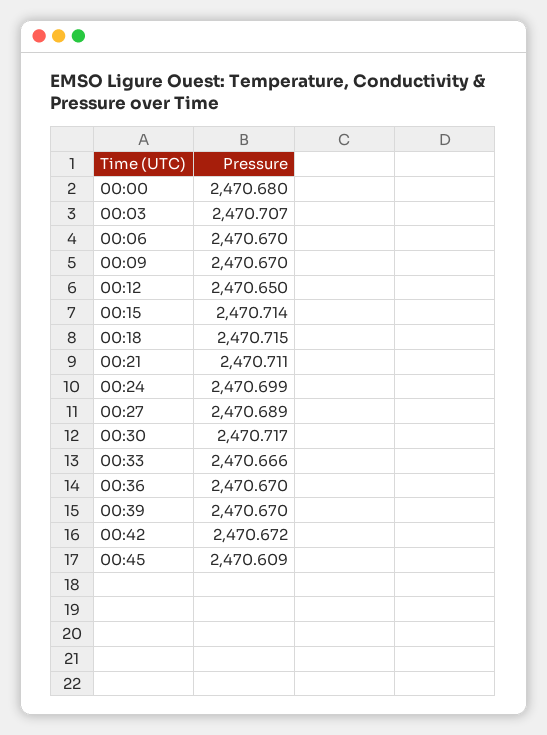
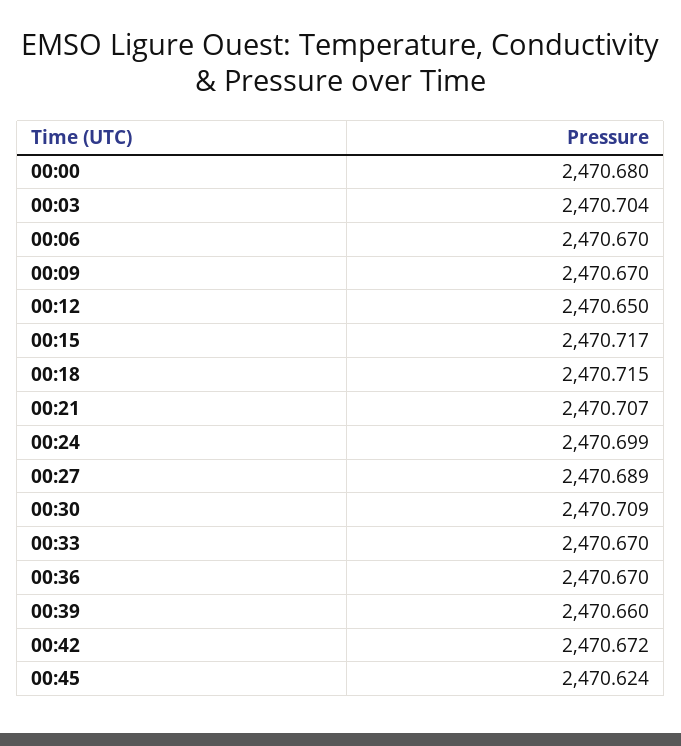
  {
    "00:00": 2470.68,
-   "00:03": 2470.707,
+   "00:03": 2470.704,
    "00:06": 2470.67,
    "00:09": 2470.67,
    "00:12": 2470.65,
-   "00:15": 2470.714,
+   "00:15": 2470.717,
    "00:18": 2470.715,
-   "00:21": 2470.711,
+   "00:21": 2470.707,
    "00:24": 2470.699,
    "00:27": 2470.689,
-   "00:30": 2470.717,
+   "00:30": 2470.709,
-   "00:33": 2470.666,
+   "00:33": 2470.67,
    "00:36": 2470.67,
-   "00:39": 2470.67,
+   "00:39": 2470.66,
    "00:42": 2470.672,
-   "00:45": 2470.609
+   "00:45": 2470.624
  }

